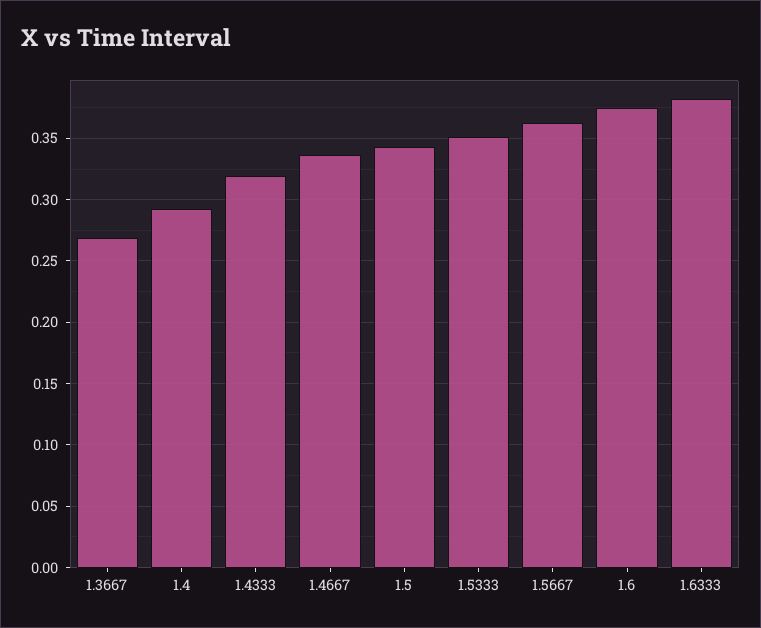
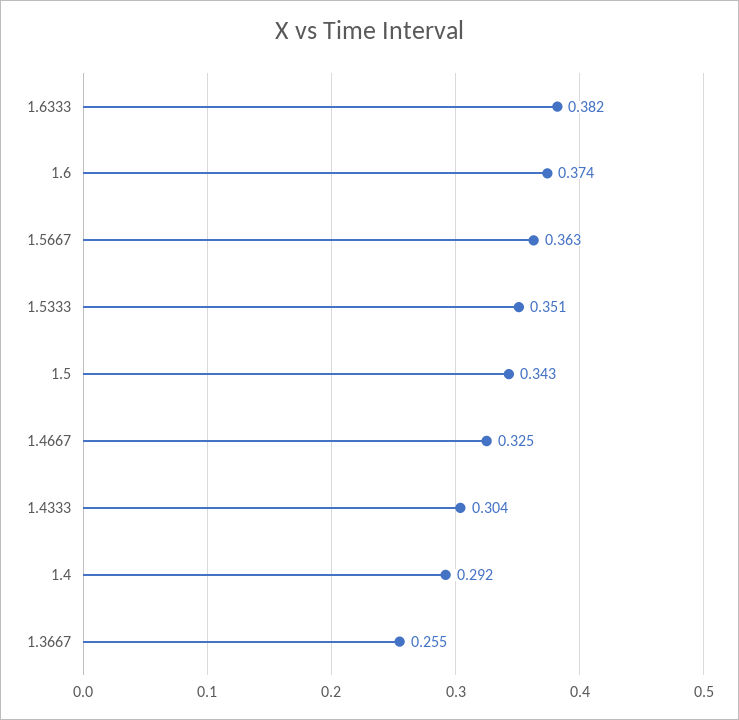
  {
-   "1.3667": 0.27,
+   "1.3667": 0.255,
    "1.4": 0.292,
-   "1.4333": 0.32,
+   "1.4333": 0.304,
-   "1.4667": 0.335,
+   "1.4667": 0.325,
    "1.5": 0.343,
    "1.5333": 0.351,
    "1.5667": 0.363,
    "1.6": 0.374,
    "1.6333": 0.382
  }

